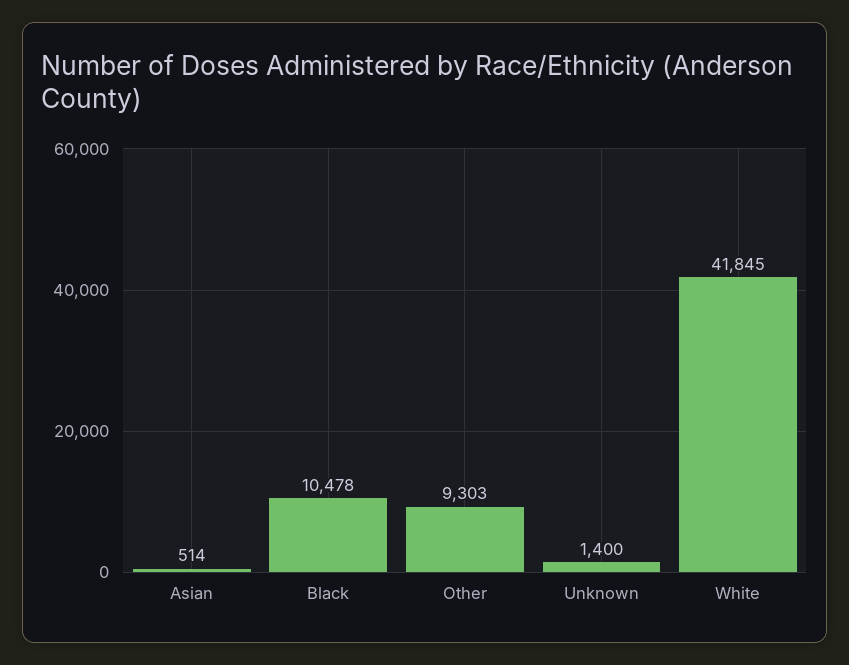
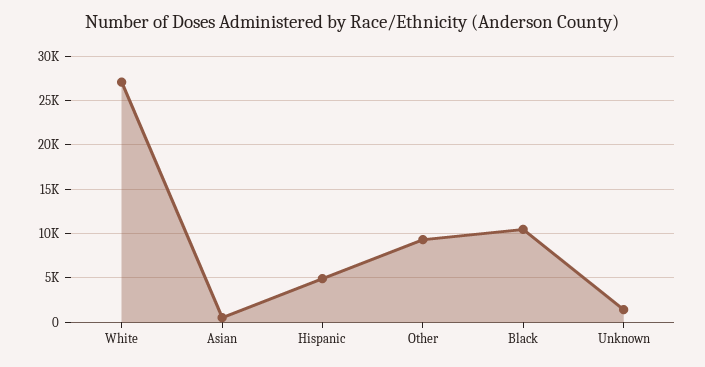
  {
    "Asian": 514,
    "Black": 10478,
    "Other": 9303,
    "Unknown": 1400,
-   "White": 41845
+   "White": 27000,
+   "Hispanic": 5000
  }

